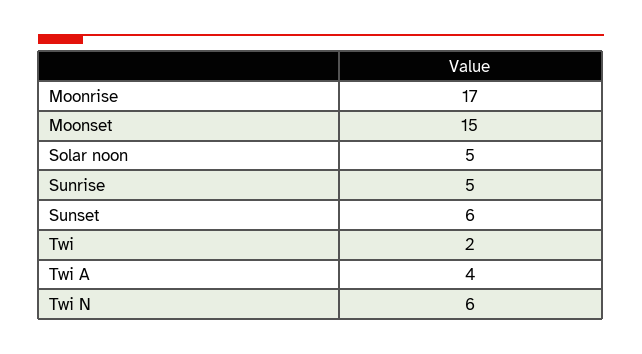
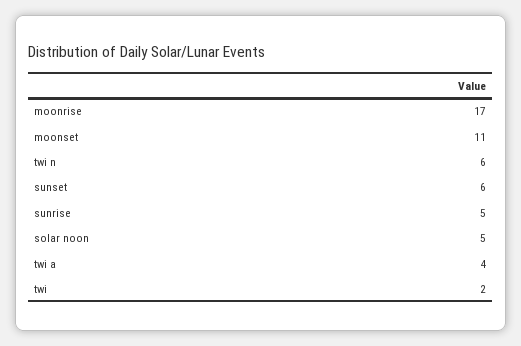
  {
    "Moonrise": 17,
-   "Moonset": 15,
+   "Moonset": 11,
    "Solar noon": 5,
    "Sunrise": 5,
    "Sunset": 6,
    "Twi": 2,
    "Twi A": 4,
    "Twi N": 6
  }

